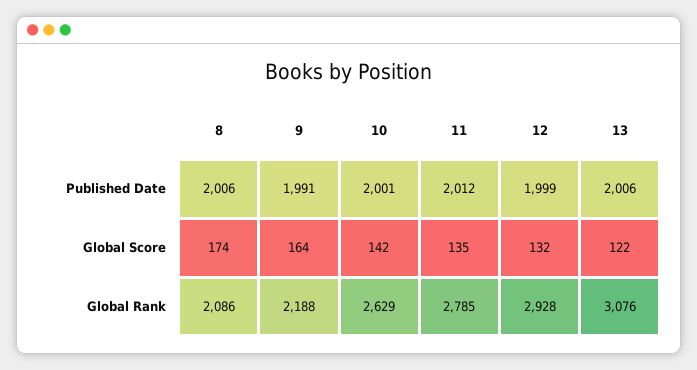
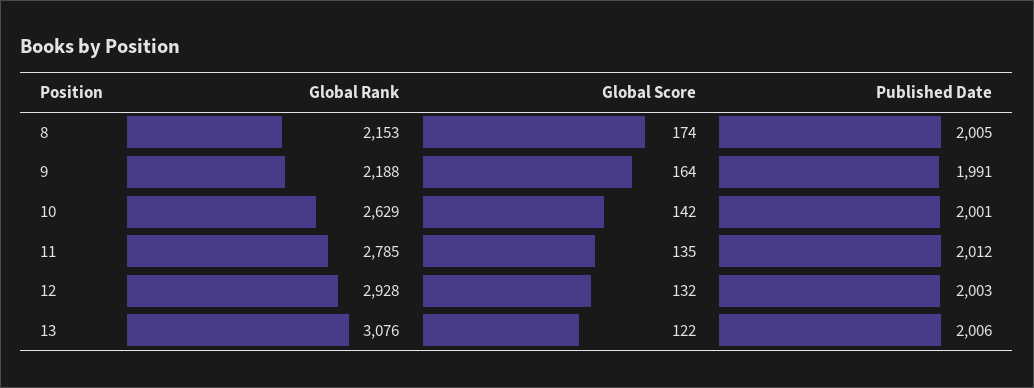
  {
    "8": {
-     "Published Date": 2006,
+     "Published Date": 2005,
      "Global Score": 174,
-     "Global Rank": 2086
+     "Global Rank": 2153
    },
    "9": {
      "Published Date": 1991,
      "Global Score": 164,
      "Global Rank": 2188
    },
    "10": {
      "Published Date": 2001,
      "Global Score": 142,
      "Global Rank": 2629
    },
    "11": {
      "Published Date": 2012,
      "Global Score": 135,
      "Global Rank": 2785
    },
    "12": {
-     "Published Date": 1999,
+     "Published Date": 2003,
      "Global Score": 132,
      "Global Rank": 2928
    },
    "13": {
      "Published Date": 2006,
      "Global Score": 122,
      "Global Rank": 3076
    }
  }

